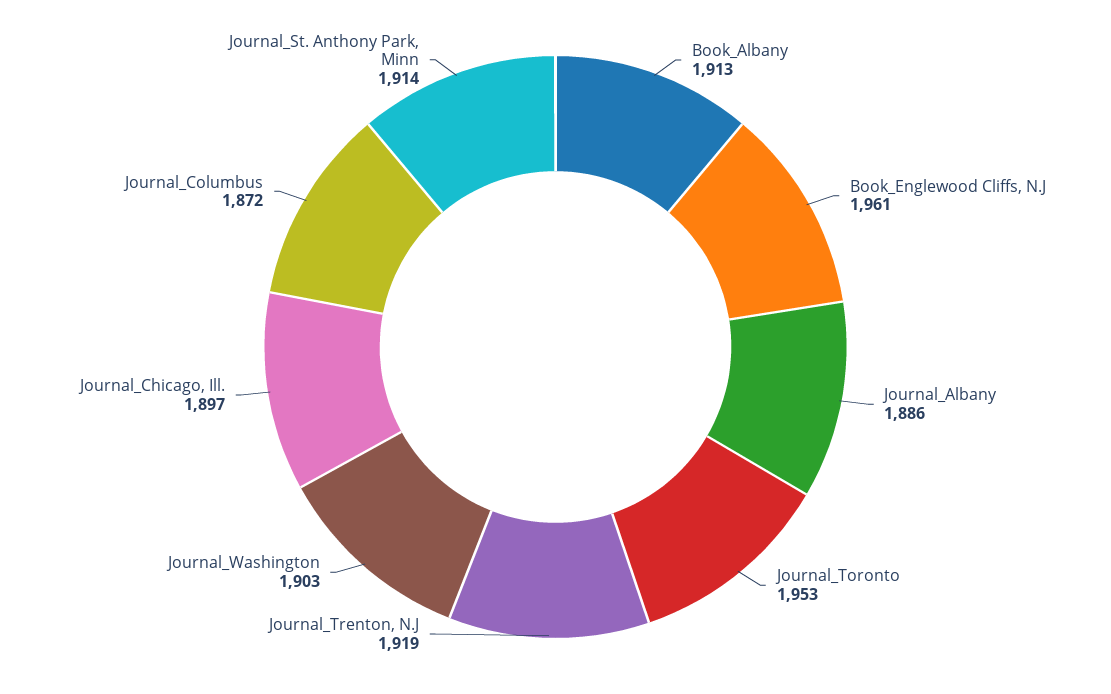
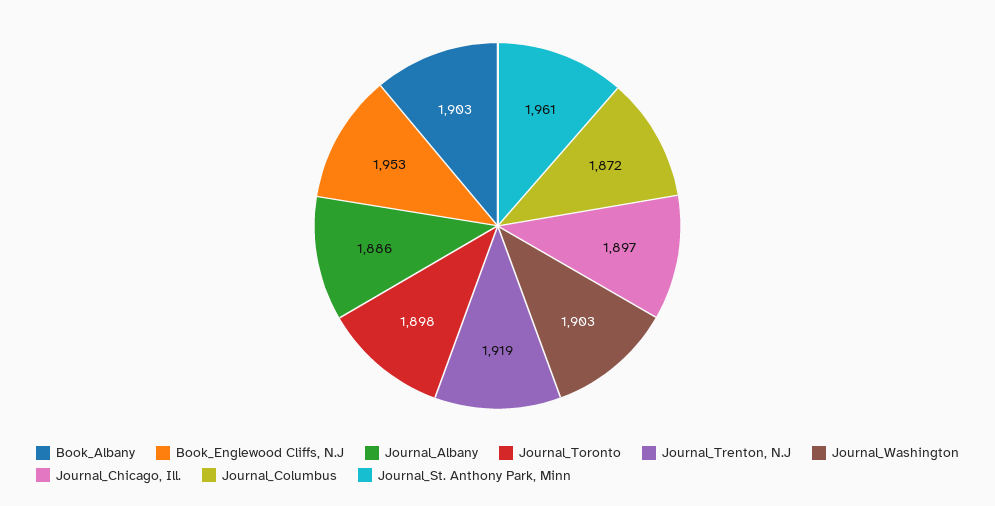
  {
-   "Book_Albany": 1913,
+   "Book_Albany": 1903,
-   "Book_Englewood Cliffs, N.J": 1961,
+   "Book_Englewood Cliffs, N.J": 1953,
    "Journal_Albany": 1886,
-   "Journal_Toronto": 1953,
+   "Journal_Toronto": 1898,
    "Journal_Trenton, N.J": 1919,
    "Journal_Washington": 1903,
    "Journal_Chicago, Ill.": 1897,
    "Journal_Columbus": 1872,
-   "Journal_St. Anthony Park, Minn": 1914
+   "Journal_St. Anthony Park, Minn": 1961
  }

